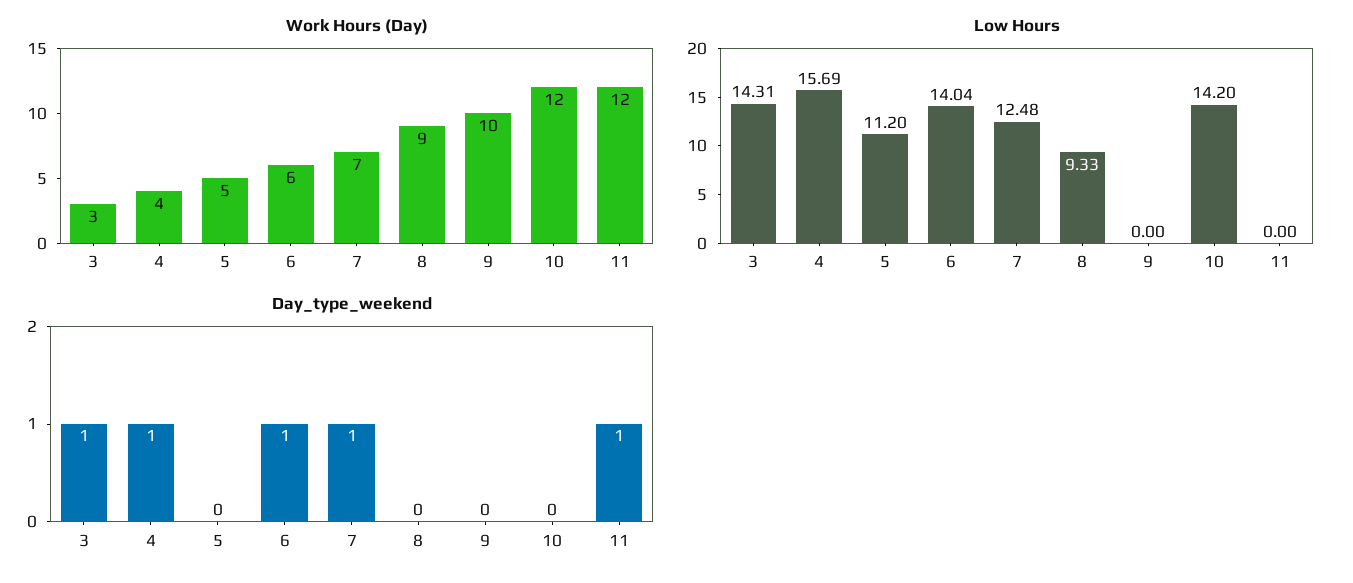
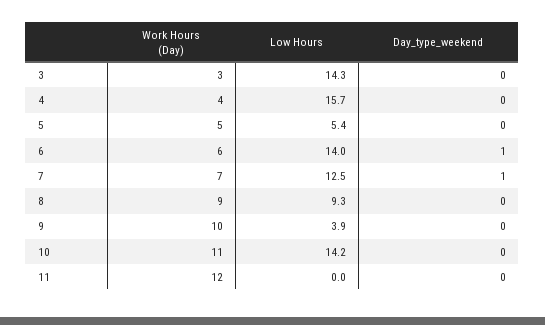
  {
    "Work Hours (Day)": {
      "3": 3,
      "4": 4,
      "5": 5,
      "6": 6,
      "7": 7,
      "8": 9,
      "9": 10,
-     "10": 12,
+     "10": 11,
      "11": 12
    },
    "Low Hours": {
      "3": 14.31,
      "4": 15.69,
-     "5": 11.2,
+     "5": 5.4,
      "6": 14.04,
      "7": 12.48,
      "8": 9.33,
-     "9": 0,
+     "9": 3.9,
      "10": 14.2,
      "11": 0
    },
    "Day_type_weekend": {
-     "3": 1,
+     "3": 0,
-     "4": 1,
+     "4": 0,
      "5": 0,
      "6": 1,
      "7": 1,
      "8": 0,
      "9": 0,
      "10": 0,
-     "11": 1
+     "11": 0
    }
  }

